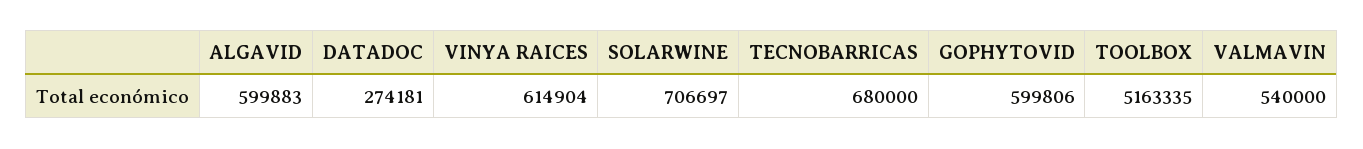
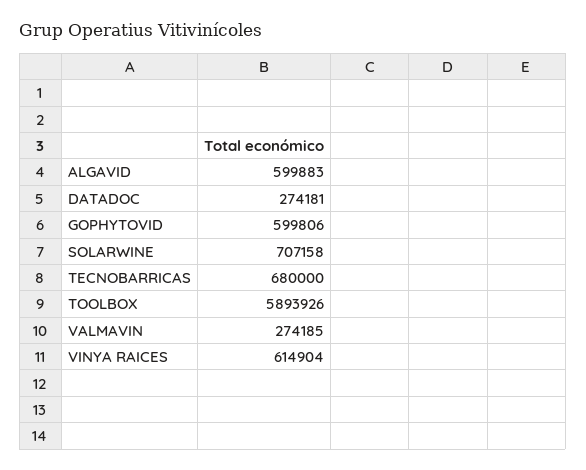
  {
    "ALGAVID": 599883,
    "DATADOC": 274181,
    "VINYA RAICES": 614904,
-   "SOLARWINE": 706697,
+   "SOLARWINE": 707158,
    "TECNOBARRICAS": 680000,
    "GOPHYTOVID": 599806,
-   "TOOLBOX": 5163335,
+   "TOOLBOX": 5893926,
-   "VALMAVIN": 540000
+   "VALMAVIN": 274185
  }

